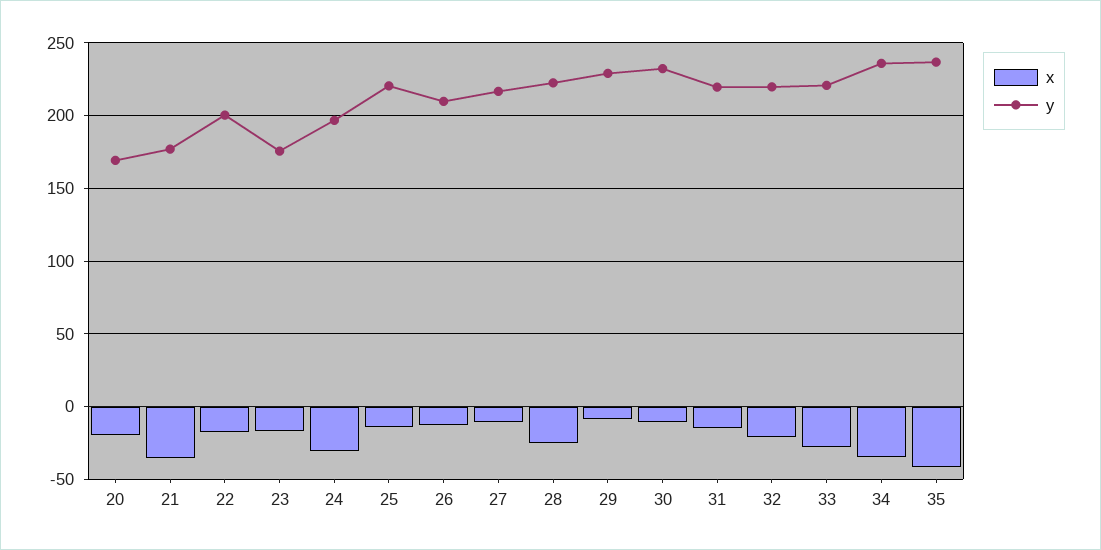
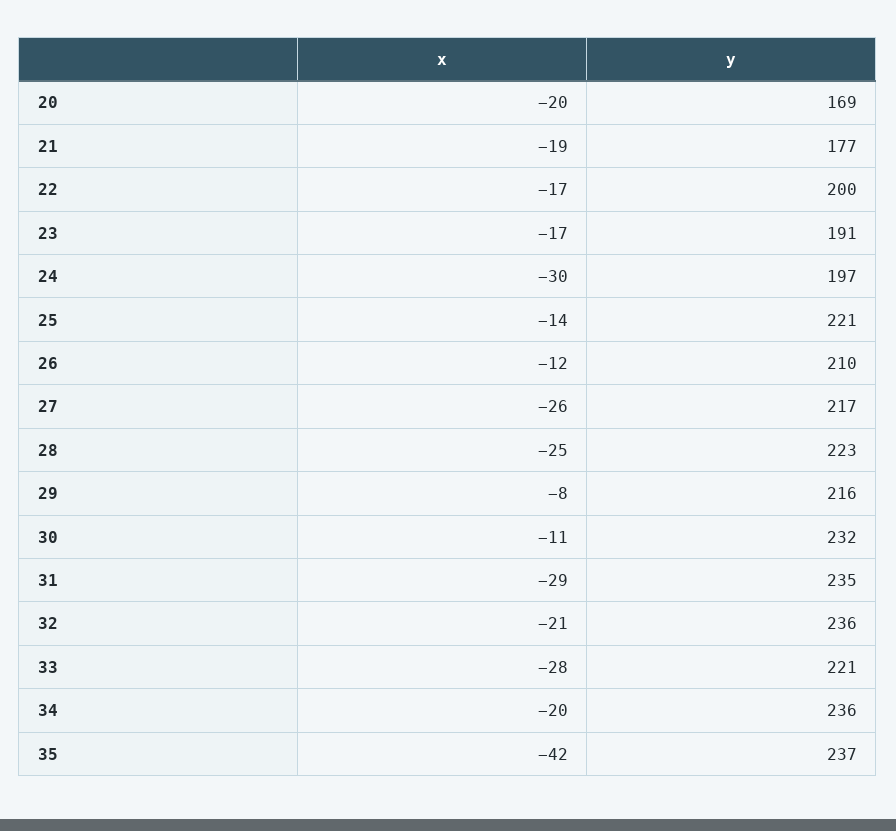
  {
    "x": {
      "20": -20,
-     "21": -35,
+     "21": -19,
      "22": -17,
      "23": -17,
      "24": -30,
      "25": -14,
      "26": -12,
-     "27": -10,
+     "27": -26,
      "28": -25,
      "29": -8,
      "30": -11,
-     "31": -15,
+     "31": -29,
      "32": -21,
      "33": -28,
-     "34": -35,
+     "34": -20,
      "35": -42
    },
    "y": {
      "20": 169,
      "21": 177,
      "22": 200,
-     "23": 175,
+     "23": 191,
      "24": 197,
      "25": 221,
      "26": 210,
      "27": 217,
      "28": 223,
-     "29": 230,
+     "29": 216,
      "30": 232,
-     "31": 220,
+     "31": 235,
-     "32": 220,
+     "32": 236,
      "33": 221,
      "34": 236,
      "35": 237
    }
  }

